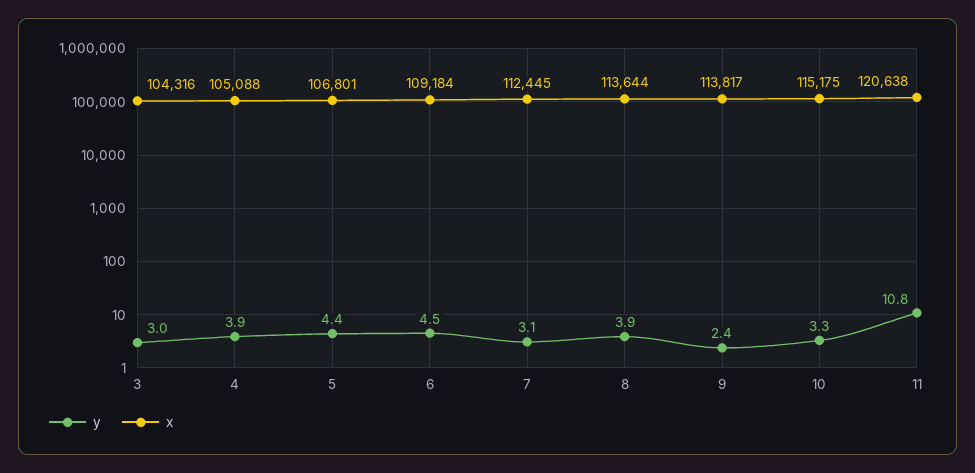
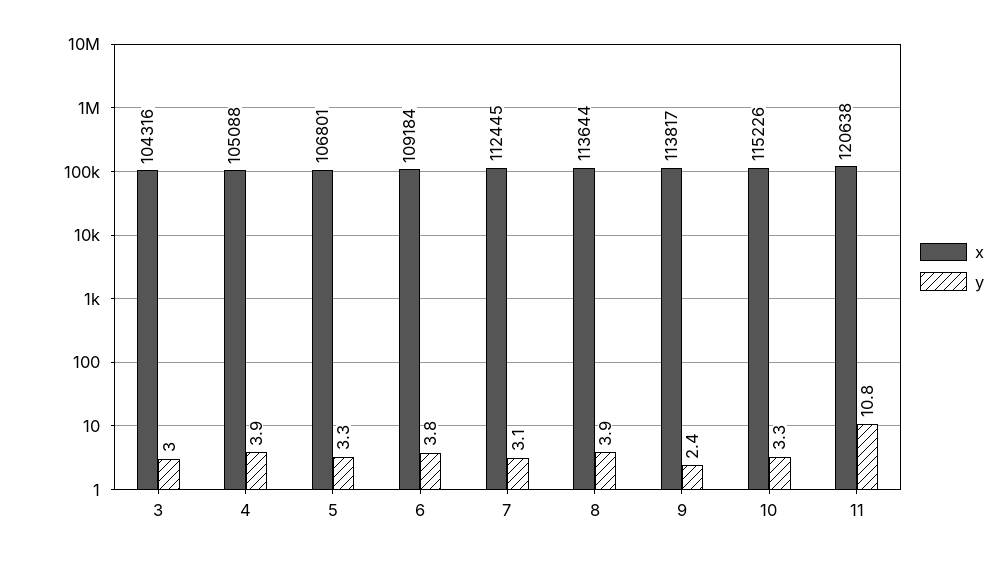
  {
    "y": {
      "3": 3,
      "4": 3.9,
-     "5": 4.4,
+     "5": 3.3,
-     "6": 4.5,
+     "6": 3.8,
      "7": 3.1,
      "8": 3.9,
      "9": 2.4,
      "10": 3.3,
      "11": 10.8
    },
    "x": {
      "3": 104316,
      "4": 105088,
      "5": 106801,
      "6": 109184,
      "7": 112445,
      "8": 113644,
      "9": 113817,
-     "10": 115175,
+     "10": 115226,
      "11": 120638
    }
  }

